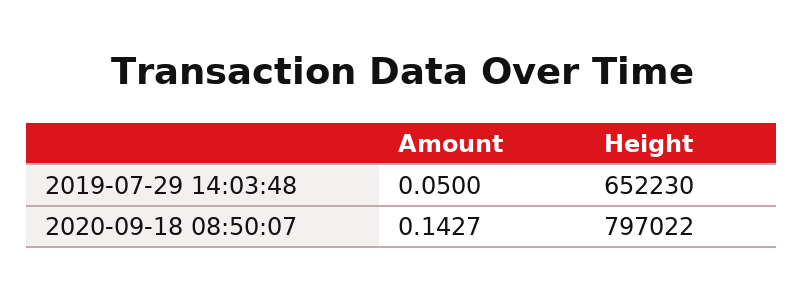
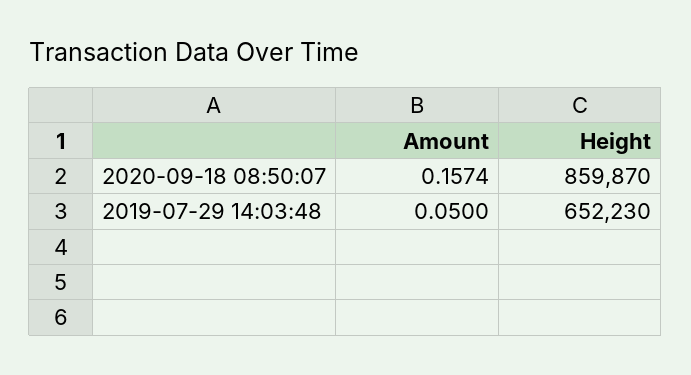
  {
    "Amount": {
      "2019-07-29 14:03:48": 0.05,
-     "2020-09-18 08:50:07": 0.1427
+     "2020-09-18 08:50:07": 0.1574
    },
    "Height": {
      "2019-07-29 14:03:48": 652230,
-     "2020-09-18 08:50:07": 797022
+     "2020-09-18 08:50:07": 859870
    }
  }

